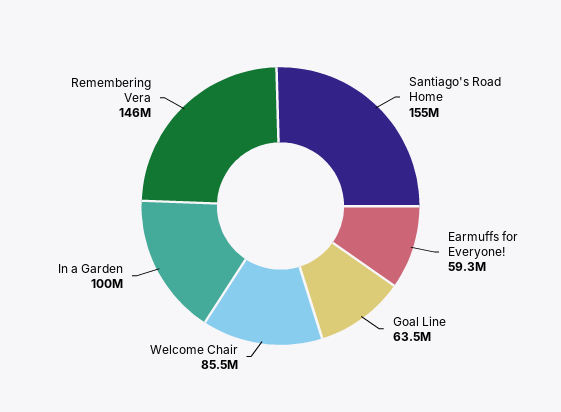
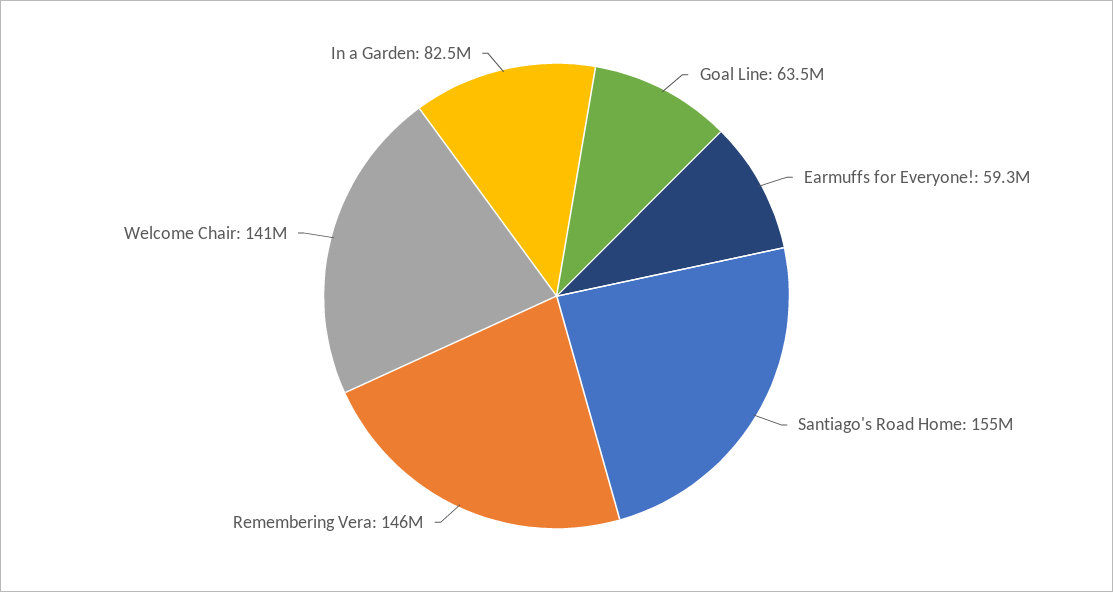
  {
    "Santiago's Road Home": 155000000,
    "Earmuffs for Everyone!": 59300000,
    "Goal Line": 63500000,
-   "Welcome Chair": 85500000,
+   "Welcome Chair": 141000000,
-   "In a Garden": 100000000,
+   "In a Garden": 82500000,
    "Remembering Vera": 146000000
  }

